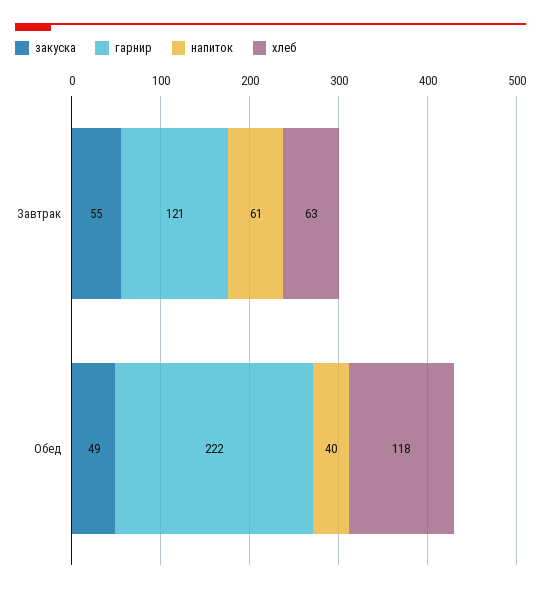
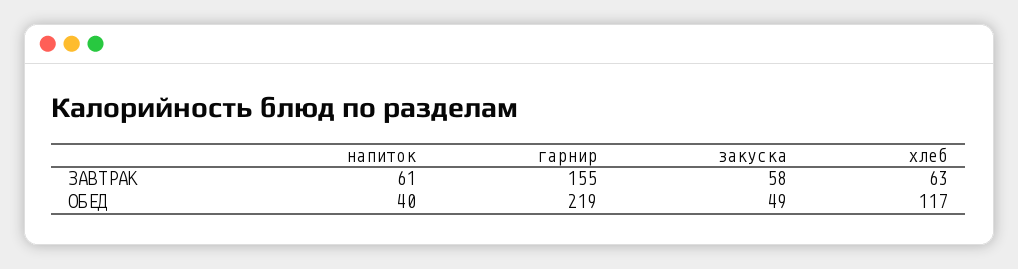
  {
    "закуска": {
-     "Завтрак": 55,
+     "Завтрак": 58,
      "Обед": 49
    },
    "гарнир": {
-     "Завтрак": 121,
+     "Завтрак": 155,
-     "Обед": 222
+     "Обед": 219
    },
    "напиток": {
      "Завтрак": 61,
      "Обед": 40
    },
    "хлеб": {
      "Завтрак": 63,
-     "Обед": 118
+     "Обед": 117
    }
  }

